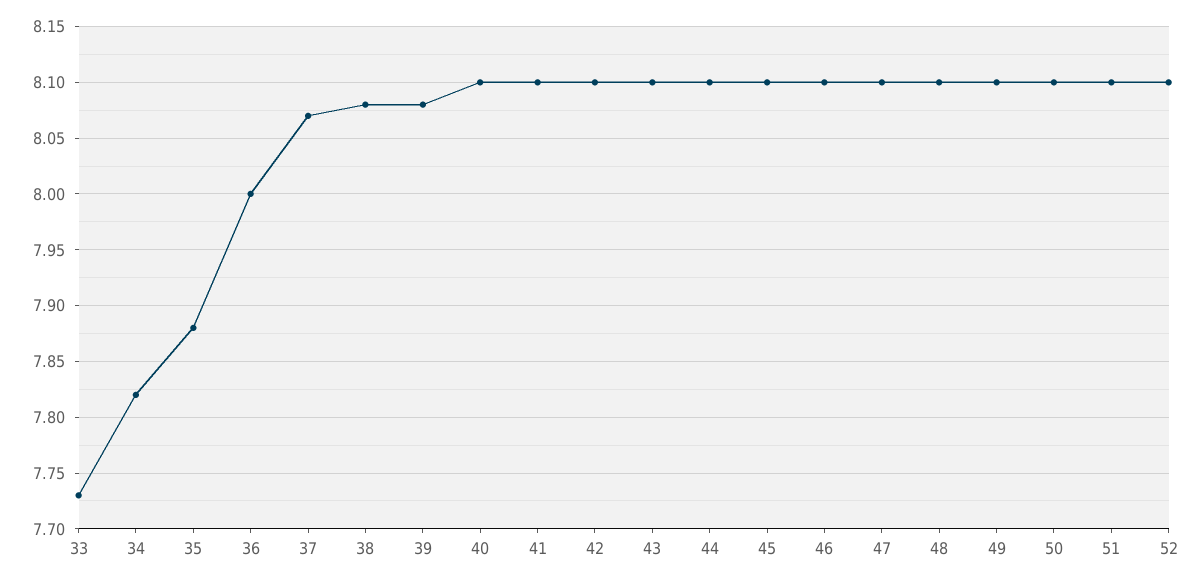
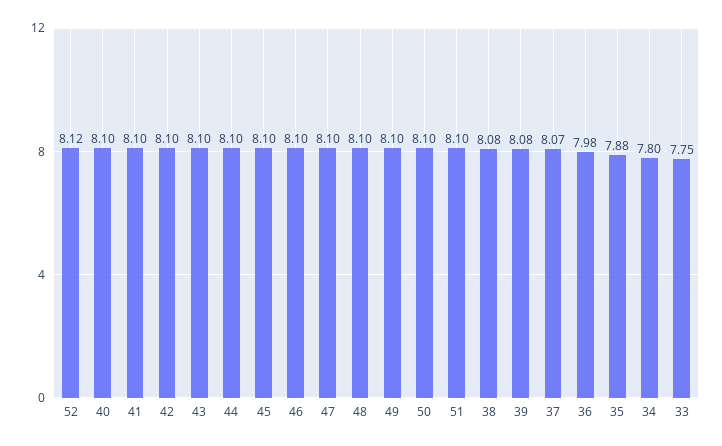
  {
-   "33": 7.73,
+   "33": 7.75,
-   "34": 7.82,
+   "34": 7.8,
    "35": 7.88,
-   "36": 8,
+   "36": 7.98,
    "37": 8.07,
    "38": 8.08,
    "39": 8.08,
    "40": 8.1,
    "41": 8.1,
    "42": 8.1,
    "43": 8.1,
    "44": 8.1,
    "45": 8.1,
    "46": 8.1,
    "47": 8.1,
    "48": 8.1,
    "49": 8.1,
    "50": 8.1,
    "51": 8.1,
-   "52": 8.1
+   "52": 8.12
  }

